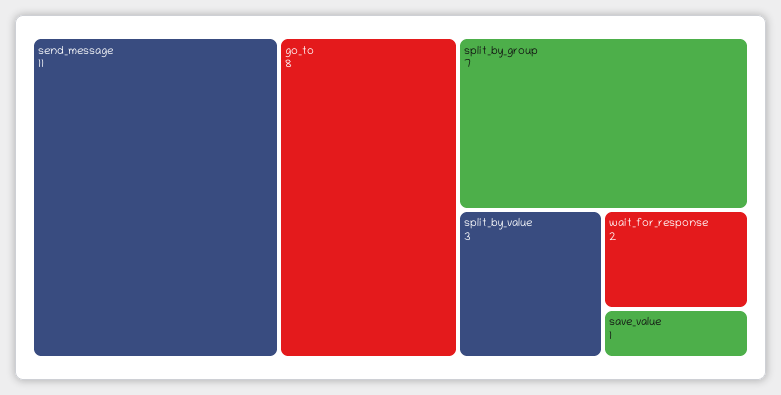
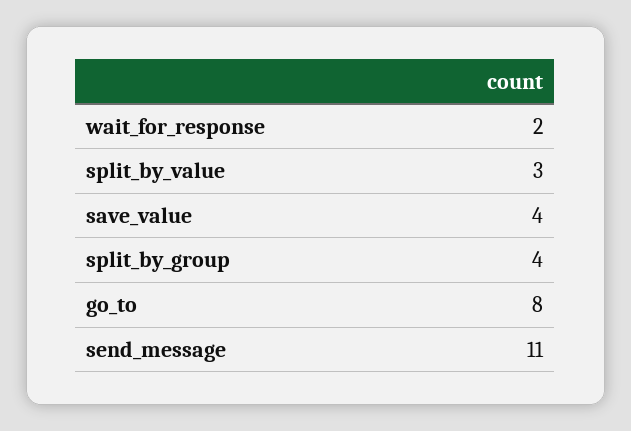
  {
    "send_message": 11,
    "go_to": 8,
-   "split_by_group": 7,
+   "split_by_group": 4,
    "split_by_value": 3,
    "wait_for_response": 2,
-   "save_value": 1
+   "save_value": 4
  }

